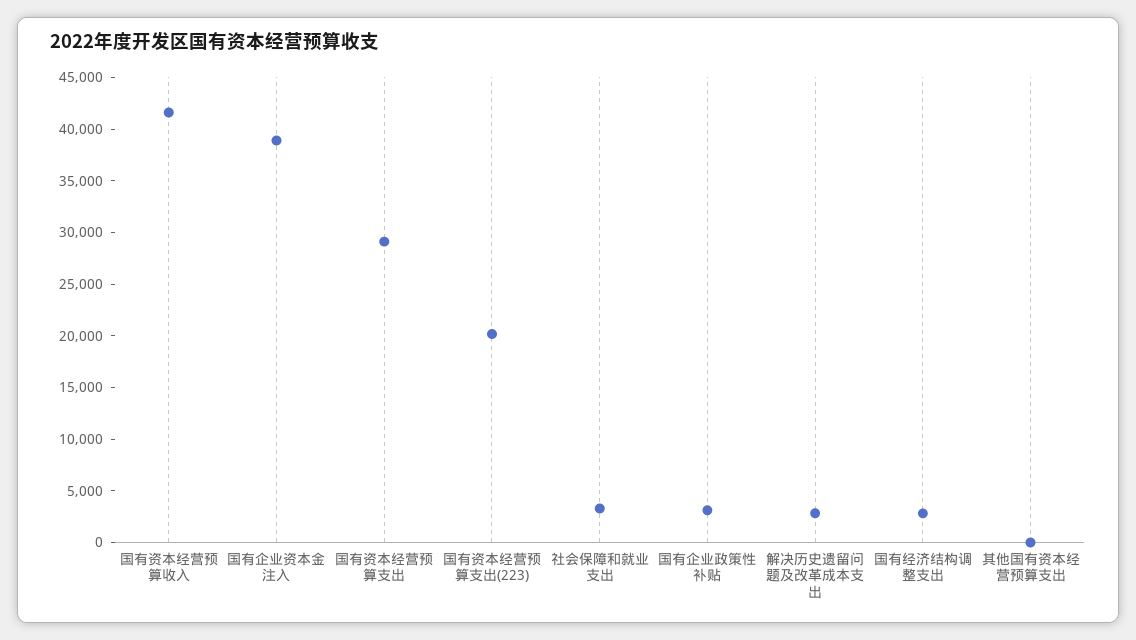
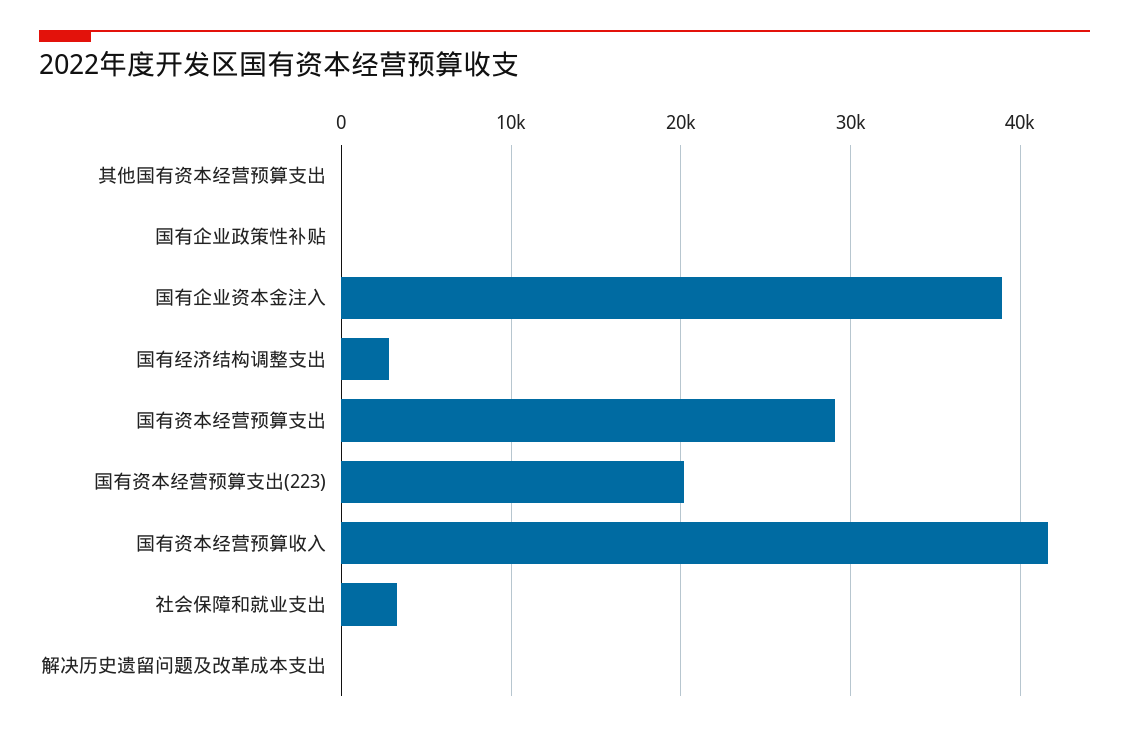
  {
    "国有资本经营预算收入": 42000,
    "国有企业资本金注入": 39000,
    "国有资本经营预算支出": 29000,
    "国有资本经营预算支出(223)": 20000,
    "社会保障和就业支出": 3000,
-   "国有企业政策性补贴": 3000,
+   "国有企业政策性补贴": 0,
-   "解决历史遗留问题及改革成本支出": 3000,
+   "解决历史遗留问题及改革成本支出": 0,
    "国有经济结构调整支出": 3000,
    "其他国有资本经营预算支出": 0
  }

